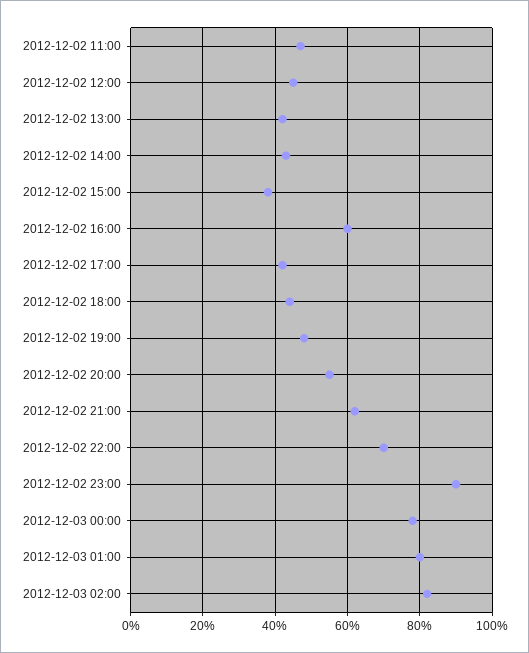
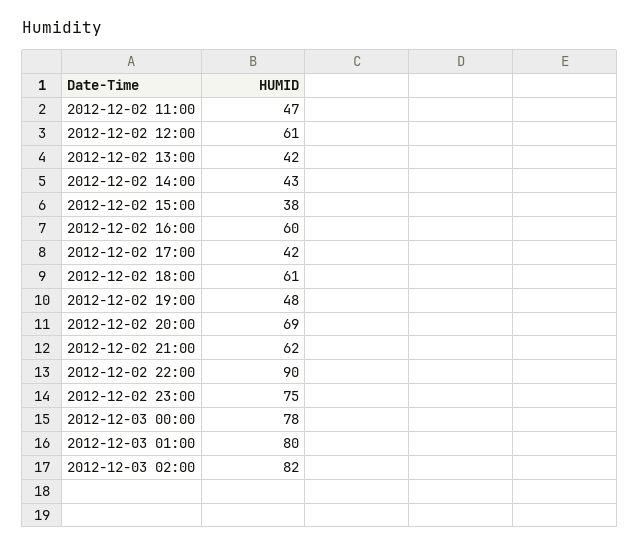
  {
    "2012-12-02 11:00": 47,
-   "2012-12-02 12:00": 45,
+   "2012-12-02 12:00": 61,
    "2012-12-02 13:00": 42,
    "2012-12-02 14:00": 43,
    "2012-12-02 15:00": 38,
    "2012-12-02 16:00": 60,
    "2012-12-02 17:00": 42,
-   "2012-12-02 18:00": 45,
+   "2012-12-02 18:00": 61,
    "2012-12-02 19:00": 48,
-   "2012-12-02 20:00": 55,
+   "2012-12-02 20:00": 69,
    "2012-12-02 21:00": 62,
-   "2012-12-02 22:00": 70,
+   "2012-12-02 22:00": 90,
-   "2012-12-02 23:00": 90,
+   "2012-12-02 23:00": 75,
    "2012-12-03 00:00": 78,
    "2012-12-03 01:00": 80,
    "2012-12-03 02:00": 82
  }

